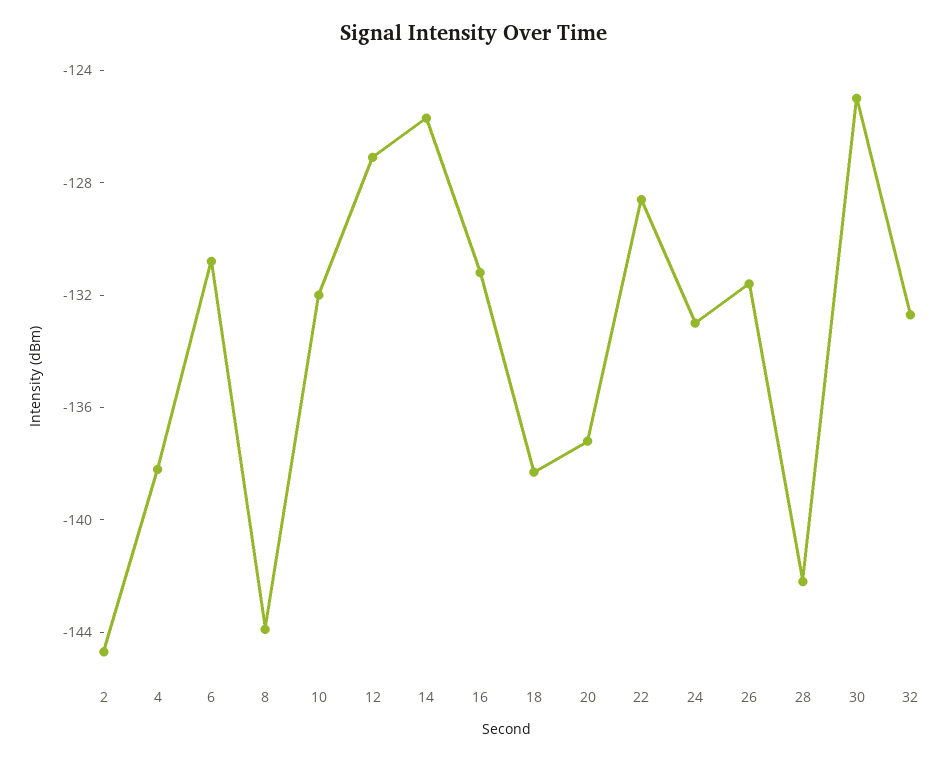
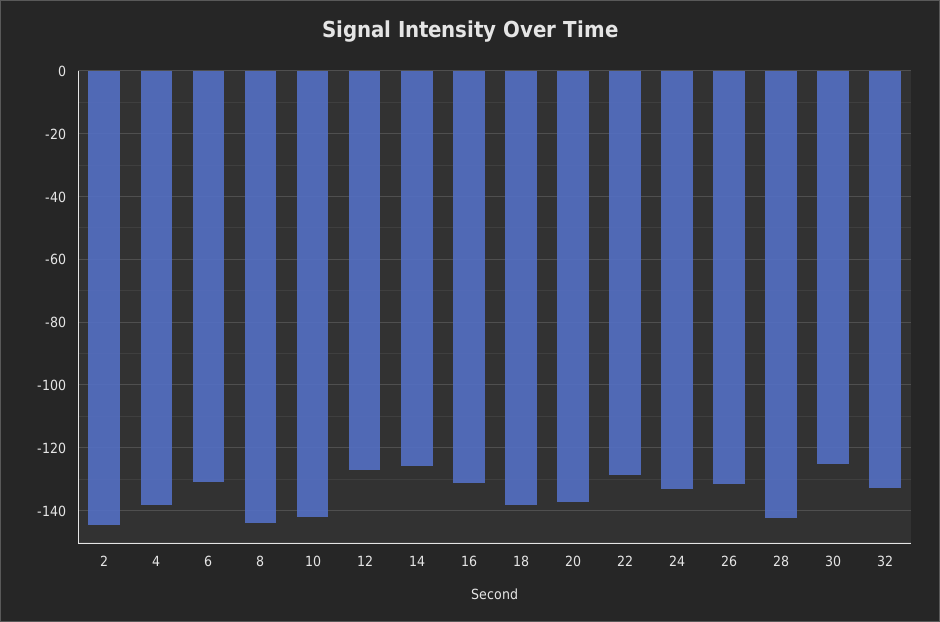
  {
    "2": -145,
    "4": -138,
    "6": -131,
    "8": -144,
-   "10": -132,
+   "10": -142,
    "12": -127,
    "14": -126,
    "16": -131,
    "18": -138,
    "20": -137,
    "22": -129,
    "24": -133,
    "26": -132,
    "28": -142,
    "30": -125,
    "32": -133
  }

